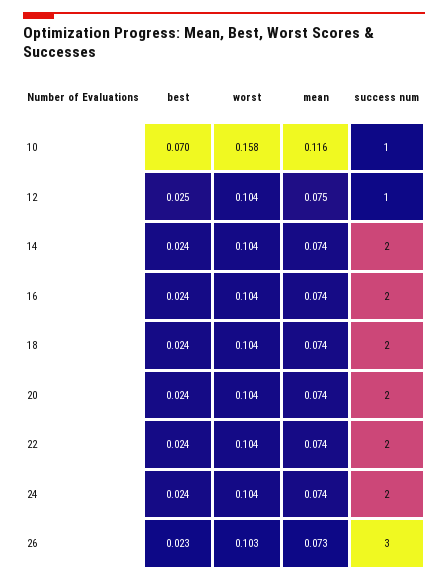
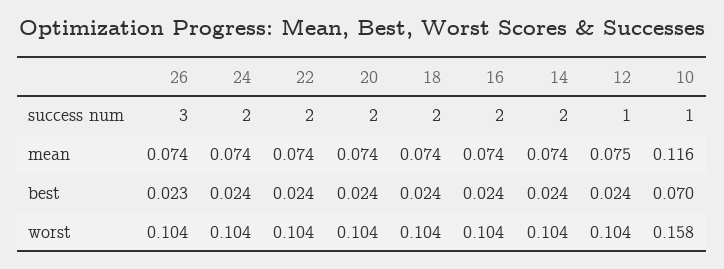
  {
    "best": {
      "10": 0.07,
-     "12": 0.025,
+     "12": 0.024,
      "14": 0.024,
      "16": 0.024,
      "18": 0.024,
      "20": 0.024,
      "22": 0.024,
      "24": 0.024,
      "26": 0.023
    },
    "worst": {
      "10": 0.158,
      "12": 0.104,
      "14": 0.104,
      "16": 0.104,
      "18": 0.104,
      "20": 0.104,
      "22": 0.104,
      "24": 0.104,
-     "26": 0.103
+     "26": 0.104
    },
    "mean": {
      "10": 0.116,
      "12": 0.075,
      "14": 0.074,
      "16": 0.074,
      "18": 0.074,
      "20": 0.074,
      "22": 0.074,
      "24": 0.074,
-     "26": 0.073
+     "26": 0.074
    },
    "success num": {
      "10": 1,
      "12": 1,
      "14": 2,
      "16": 2,
      "18": 2,
      "20": 2,
      "22": 2,
      "24": 2,
      "26": 3
    }
  }

